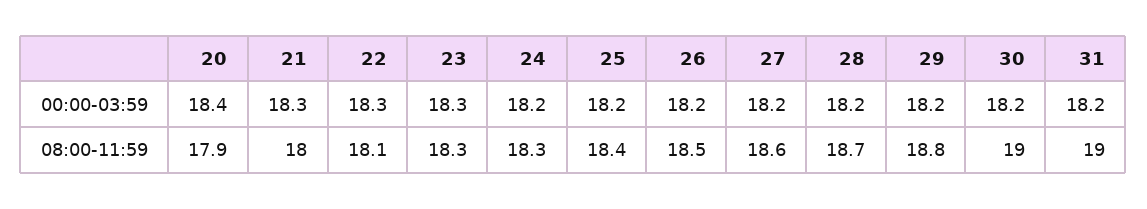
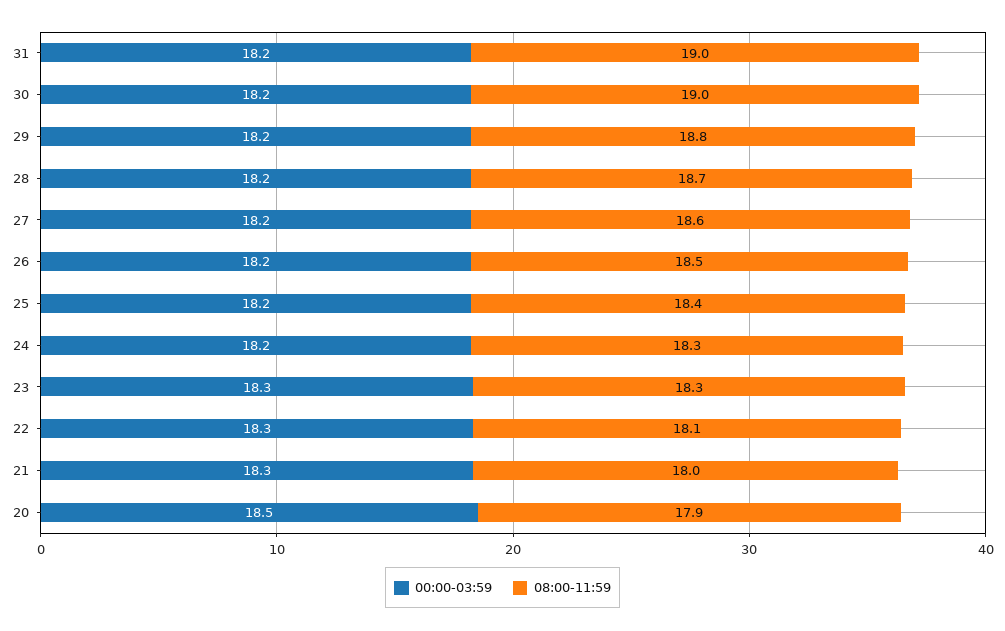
  {
    "00:00-03:59": {
-     "20": 18.4,
+     "20": 18.5,
      "21": 18.3,
      "22": 18.3,
      "23": 18.3,
      "24": 18.2,
      "25": 18.2,
      "26": 18.2,
      "27": 18.2,
      "28": 18.2,
      "29": 18.2,
      "30": 18.2,
      "31": 18.2
    },
    "08:00-11:59": {
      "20": 17.9,
      "21": 18,
      "22": 18.1,
      "23": 18.3,
      "24": 18.3,
      "25": 18.4,
      "26": 18.5,
      "27": 18.6,
      "28": 18.7,
      "29": 18.8,
      "30": 19,
      "31": 19
    }
  }

